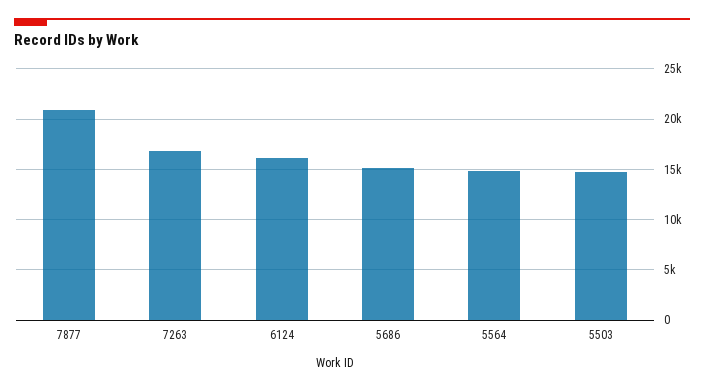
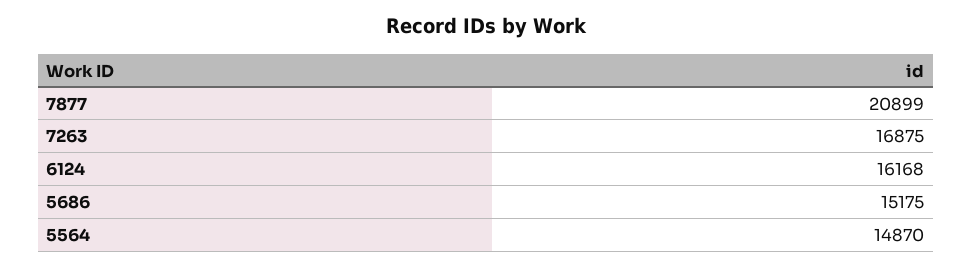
  {
    "7877": 20899,
    "7263": 16875,
    "6124": 16168,
    "5686": 15175,
-   "5564": 14870,
+   "5564": 14870
-   "5503": 15000
  }

